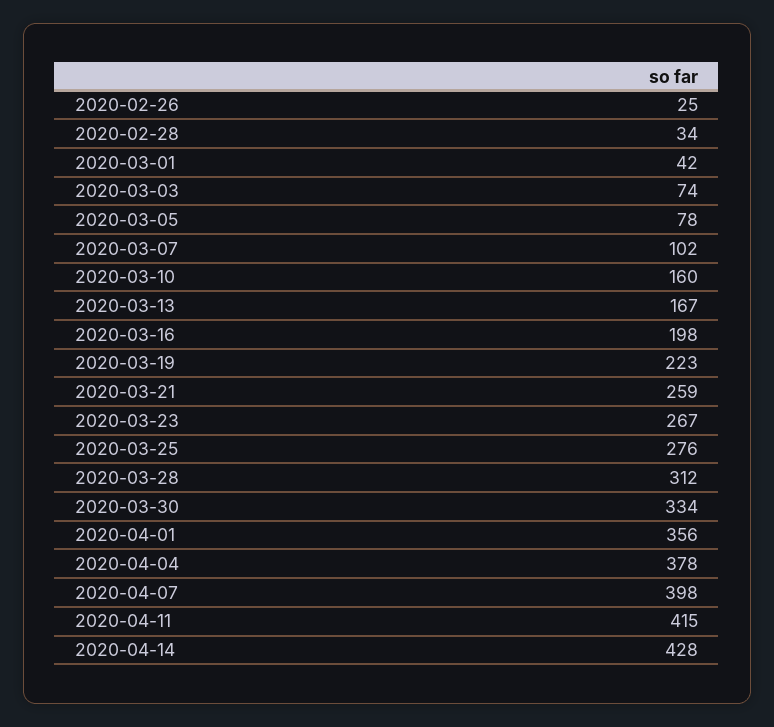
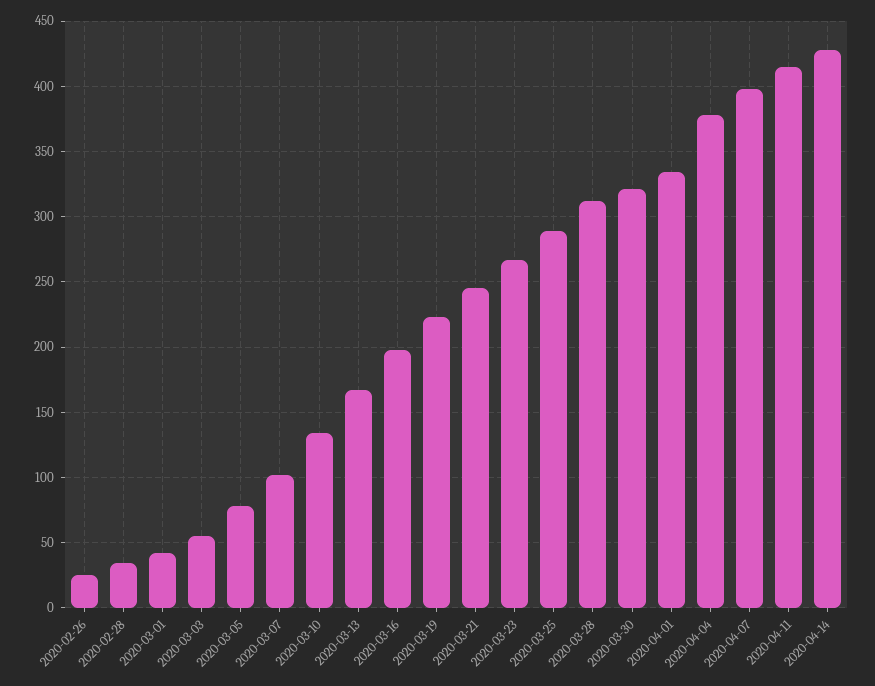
  {
    "2020-02-26": 25,
    "2020-02-28": 34,
    "2020-03-01": 42,
-   "2020-03-03": 74,
+   "2020-03-03": 55,
    "2020-03-05": 78,
    "2020-03-07": 102,
-   "2020-03-10": 160,
+   "2020-03-10": 135,
    "2020-03-13": 167,
    "2020-03-16": 198,
    "2020-03-19": 223,
-   "2020-03-21": 259,
+   "2020-03-21": 245,
    "2020-03-23": 267,
-   "2020-03-25": 276,
+   "2020-03-25": 290,
    "2020-03-28": 312,
-   "2020-03-30": 334,
+   "2020-03-30": 320,
-   "2020-04-01": 356,
+   "2020-04-01": 335,
    "2020-04-04": 378,
    "2020-04-07": 398,
    "2020-04-11": 415,
    "2020-04-14": 428
  }

